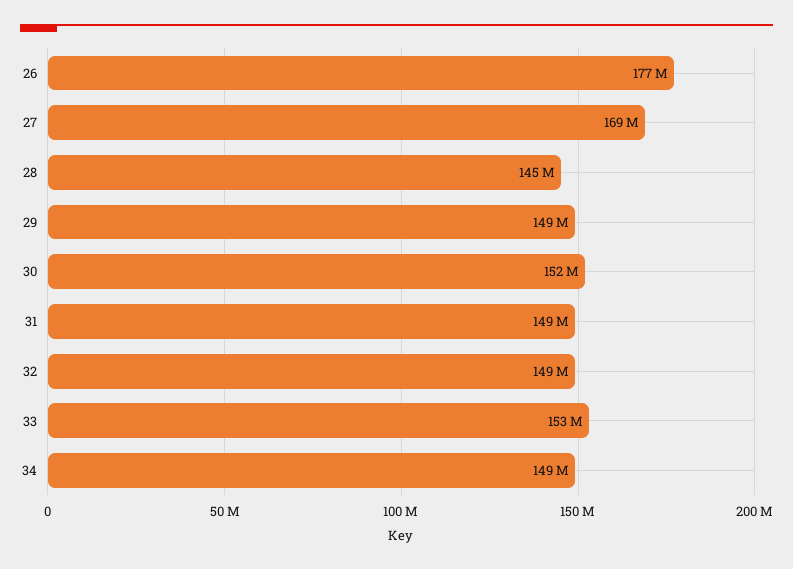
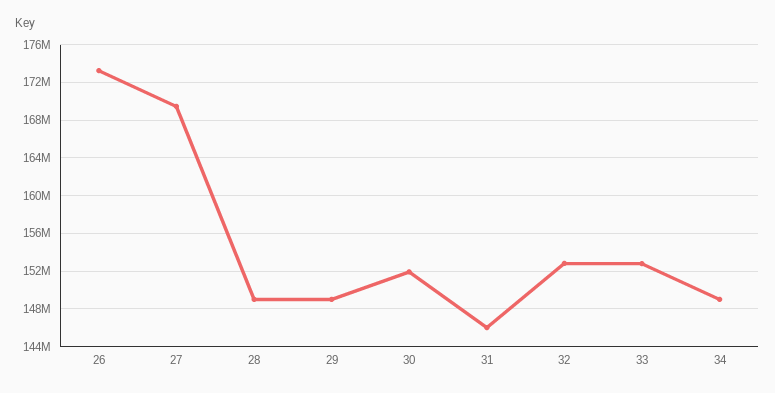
  {
-   "26": 177000000,
+   "26": 173000000,
    "27": 169000000,
-   "28": 145000000,
+   "28": 149000000,
    "29": 149000000,
    "30": 152000000,
-   "31": 149000000,
+   "31": 146000000,
-   "32": 149000000,
+   "32": 153000000,
    "33": 153000000,
    "34": 149000000
  }

